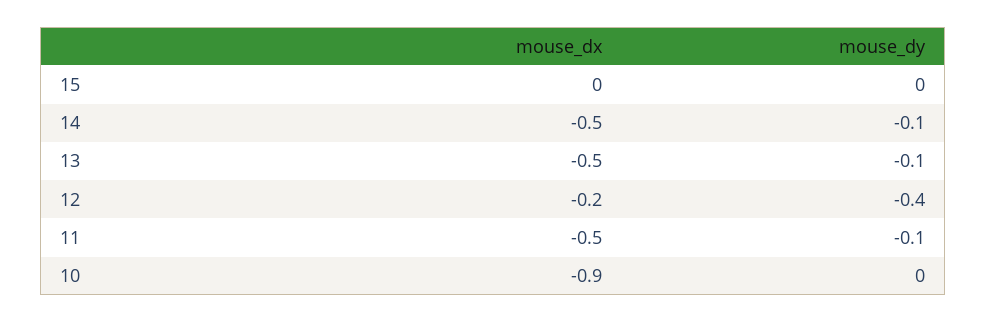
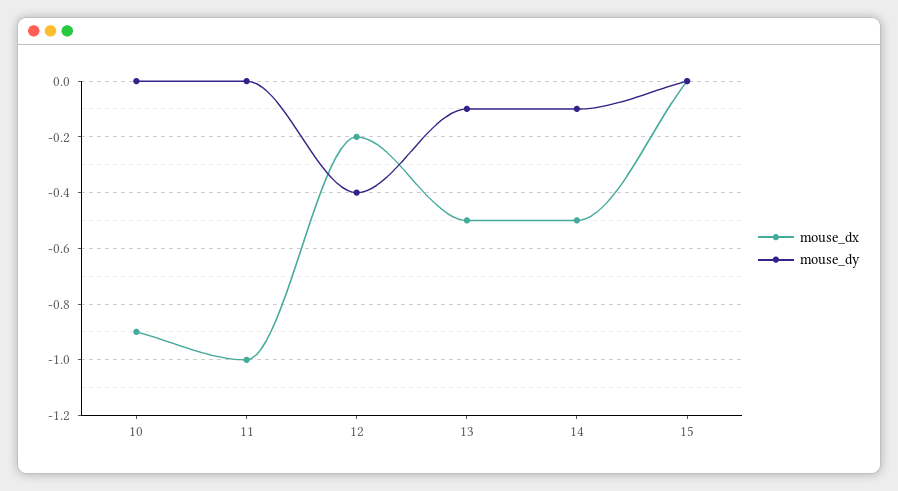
  {
    "mouse_dx": {
      "15": 0,
      "14": -0.5,
      "13": -0.5,
      "12": -0.2,
-     "11": -0.5,
+     "11": -1,
      "10": -0.9
    },
    "mouse_dy": {
      "15": 0,
      "14": -0.1,
      "13": -0.1,
      "12": -0.4,
-     "11": -0.1,
+     "11": 0,
      "10": 0
    }
  }

